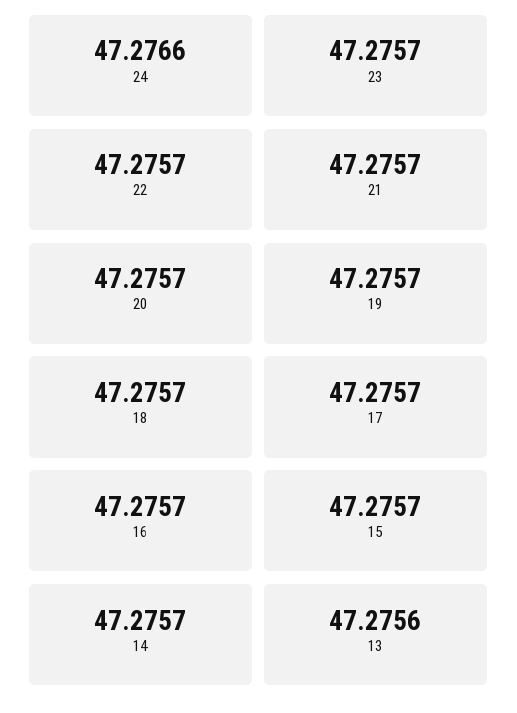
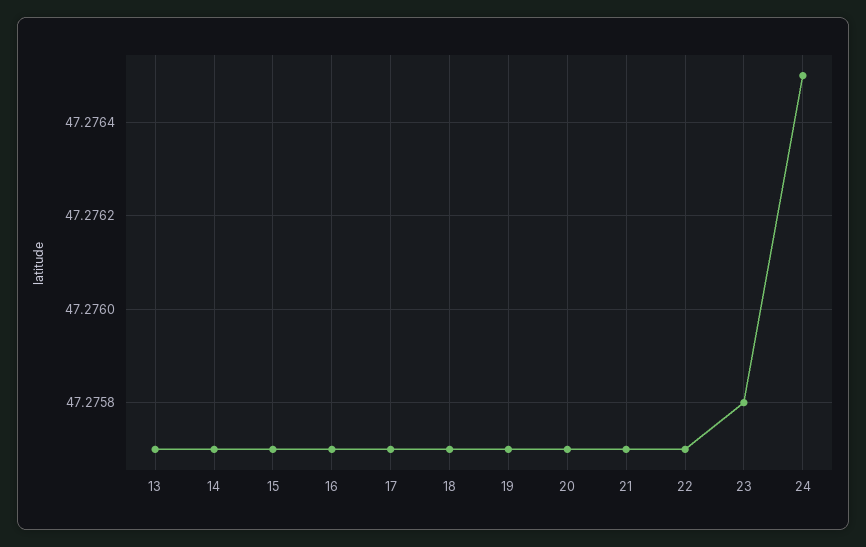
  {
-   "24": 47.2766,
+   "24": 47.2765,
-   "23": 47.2757,
+   "23": 47.2758,
    "22": 47.2757,
    "21": 47.2757,
    "20": 47.2757,
    "19": 47.2757,
    "18": 47.2757,
    "17": 47.2757,
    "16": 47.2757,
    "15": 47.2757,
    "14": 47.2757,
-   "13": 47.2756
+   "13": 47.2757
  }

